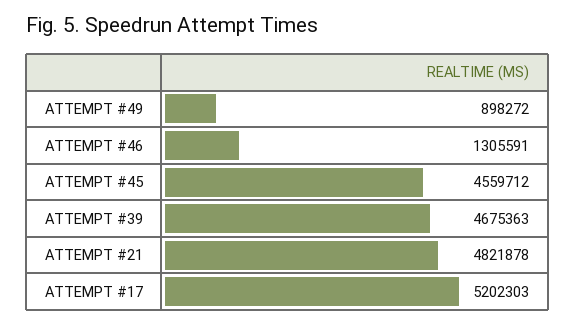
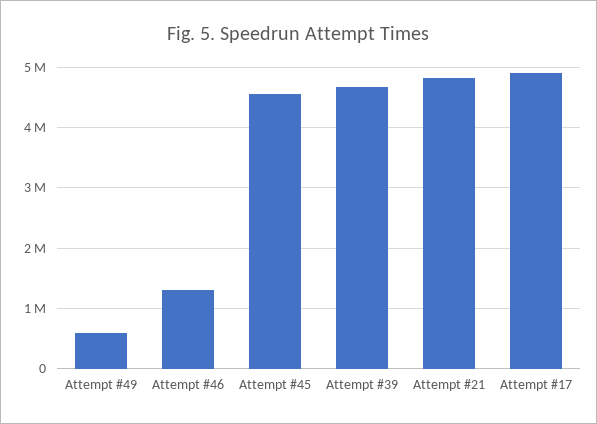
  {
-   "ATTEMPT #49": 898272,
+   "ATTEMPT #49": 600000,
    "ATTEMPT #46": 1305591,
    "ATTEMPT #45": 4559712,
    "ATTEMPT #39": 4675363,
    "ATTEMPT #21": 4821878,
-   "ATTEMPT #17": 5202303
+   "ATTEMPT #17": 4900000
  }

